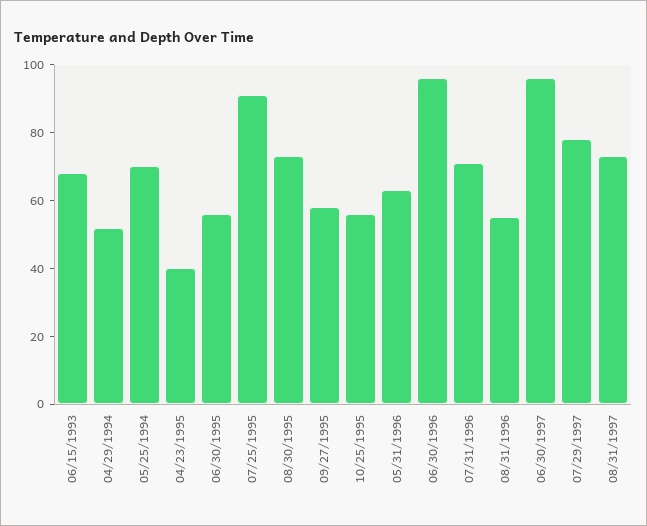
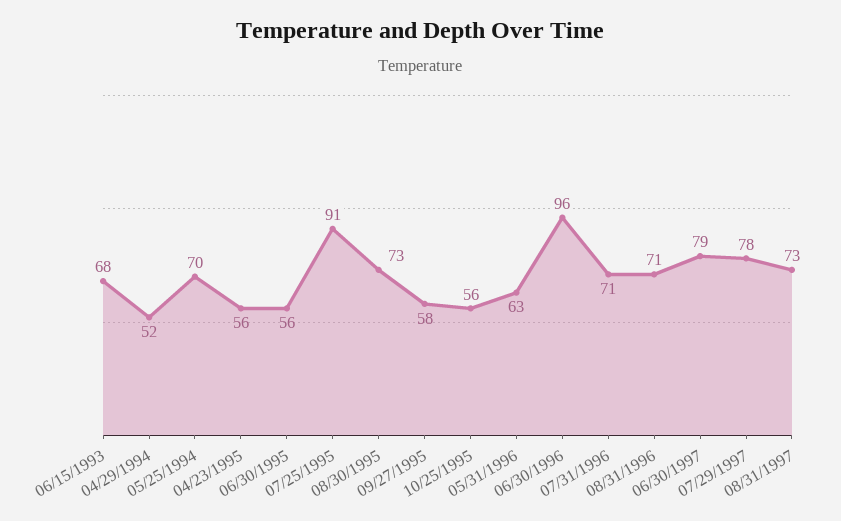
  {
    "06/15/1993": 68,
    "04/29/1994": 52,
    "05/25/1994": 70,
-   "04/23/1995": 40,
+   "04/23/1995": 56,
    "06/30/1995": 56,
    "07/25/1995": 91,
    "08/30/1995": 73,
    "09/27/1995": 58,
    "10/25/1995": 56,
    "05/31/1996": 63,
    "06/30/1996": 96,
    "07/31/1996": 71,
-   "08/31/1996": 55,
+   "08/31/1996": 71,
-   "06/30/1997": 95,
+   "06/30/1997": 79,
    "07/29/1997": 78,
    "08/31/1997": 73
  }

